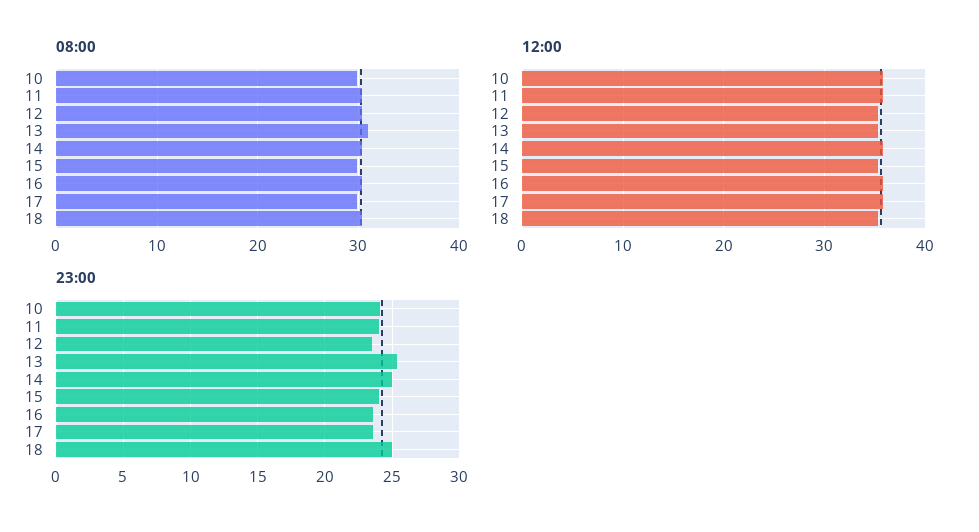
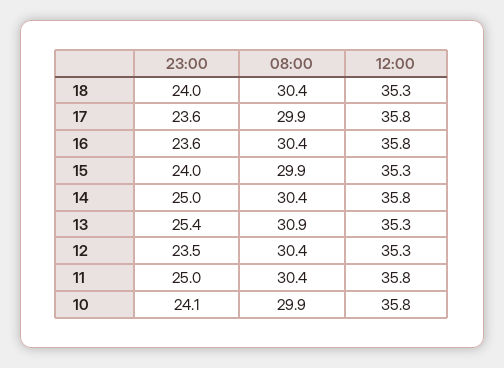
  {
    "08:00": {
      "10": 29.9,
      "11": 30.4,
      "12": 30.4,
      "13": 30.9,
      "14": 30.4,
      "15": 29.9,
      "16": 30.4,
      "17": 29.9,
      "18": 30.4
    },
    "12:00": {
      "10": 35.8,
      "11": 35.8,
      "12": 35.3,
      "13": 35.3,
      "14": 35.8,
      "15": 35.3,
      "16": 35.8,
      "17": 35.8,
      "18": 35.3
    },
    "23:00": {
      "10": 24.1,
-     "11": 24,
+     "11": 25,
      "12": 23.5,
      "13": 25.4,
      "14": 25,
      "15": 24,
      "16": 23.6,
      "17": 23.6,
-     "18": 25
+     "18": 24
    }
  }

